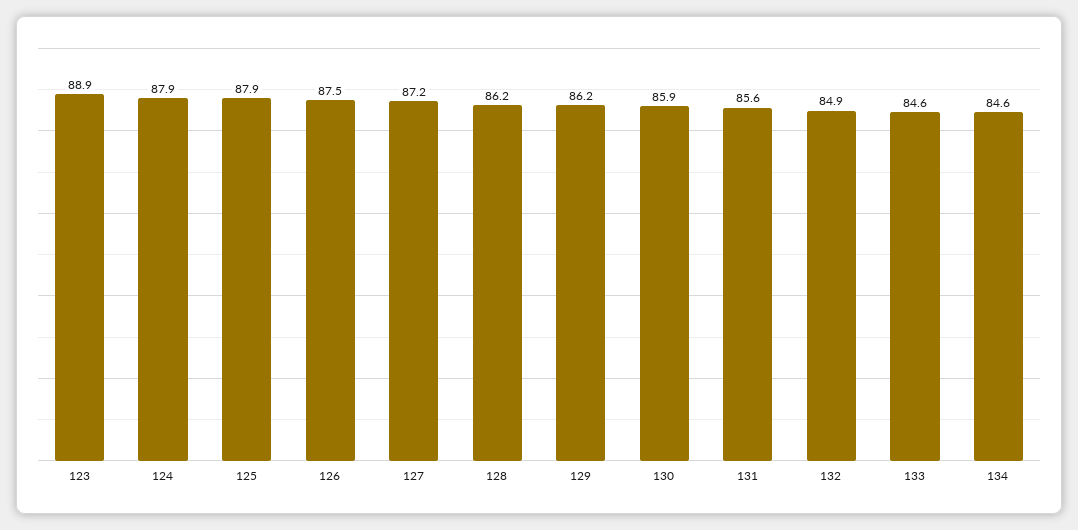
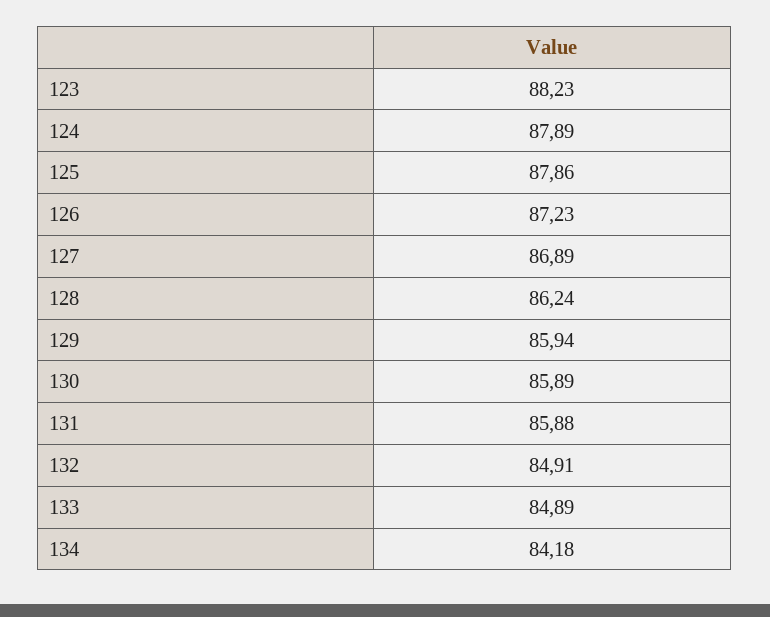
  {
-   "123": 88.9,
+   "123": 88.23,
    "124": 87.89,
    "125": 87.86,
-   "126": 87.5,
+   "126": 87.23,
-   "127": 87.2,
+   "127": 86.89,
    "128": 86.24,
-   "129": 86.2,
+   "129": 85.94,
    "130": 85.89,
-   "131": 85.6,
+   "131": 85.88,
    "132": 84.91,
-   "133": 84.6,
+   "133": 84.89,
-   "134": 84.6
+   "134": 84.18
  }

